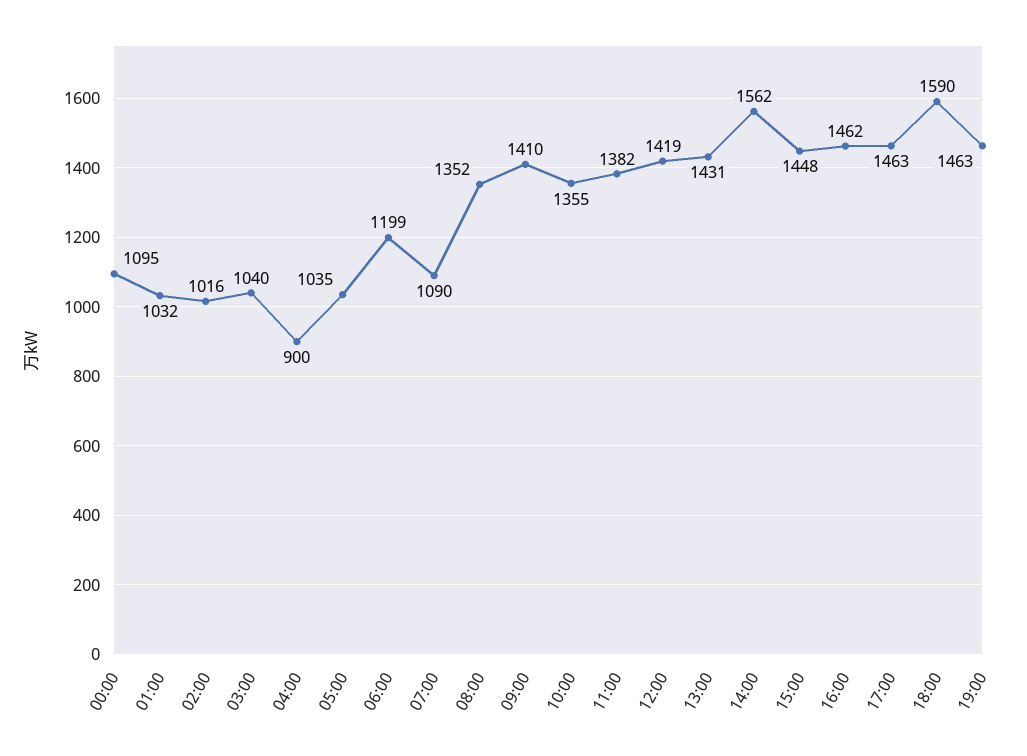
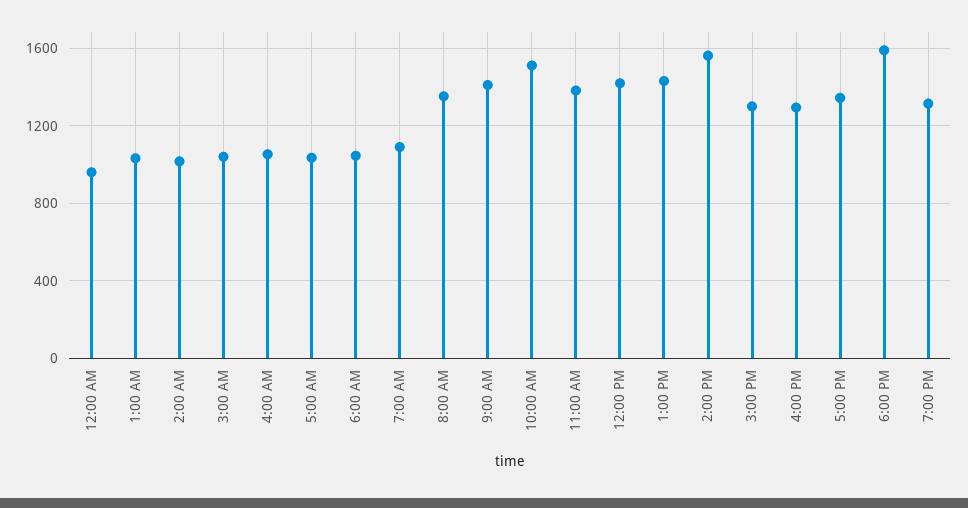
  {
-   "00:00": 1095,
+   "00:00": 950,
    "01:00": 1032,
    "02:00": 1016,
    "03:00": 1040,
-   "04:00": 900,
+   "04:00": 1050,
    "05:00": 1035,
-   "06:00": 1199,
+   "06:00": 1050,
    "07:00": 1090,
    "08:00": 1352,
    "09:00": 1410,
-   "10:00": 1355,
+   "10:00": 1500,
    "11:00": 1382,
    "12:00": 1419,
    "13:00": 1431,
    "14:00": 1562,
-   "15:00": 1448,
+   "15:00": 1300,
-   "16:00": 1462,
+   "16:00": 1300,
-   "17:00": 1463,
+   "17:00": 1350,
    "18:00": 1590,
-   "19:00": 1463
+   "19:00": 1300
  }

